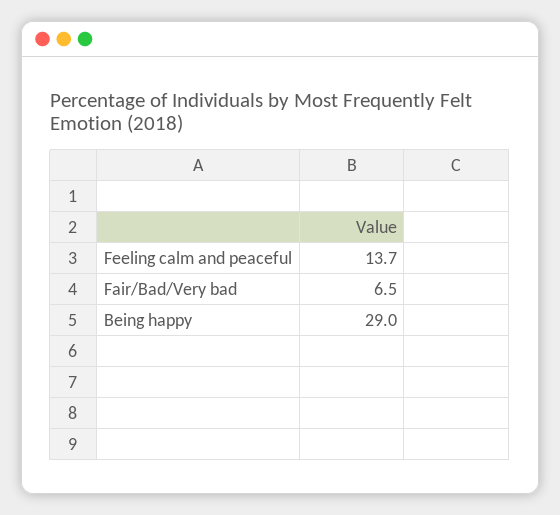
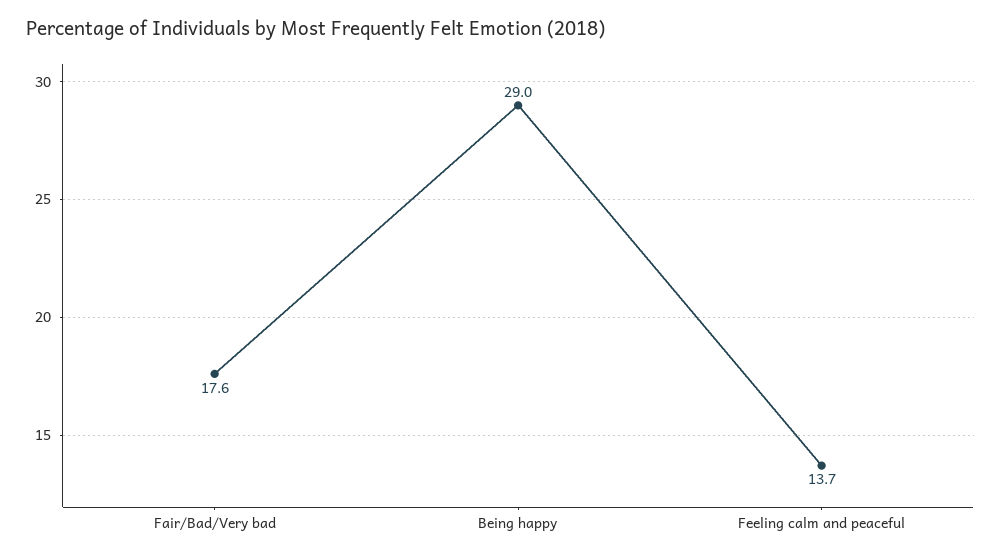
  {
    "Feeling calm and peaceful": 13.7,
-   "Fair/Bad/Very bad": 6.5,
+   "Fair/Bad/Very bad": 17.6,
    "Being happy": 29
  }

